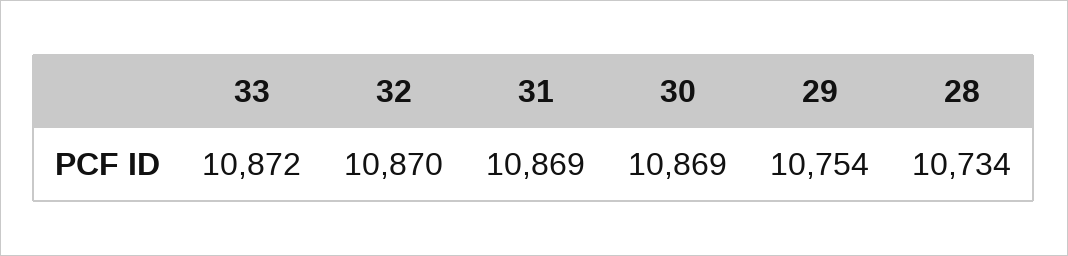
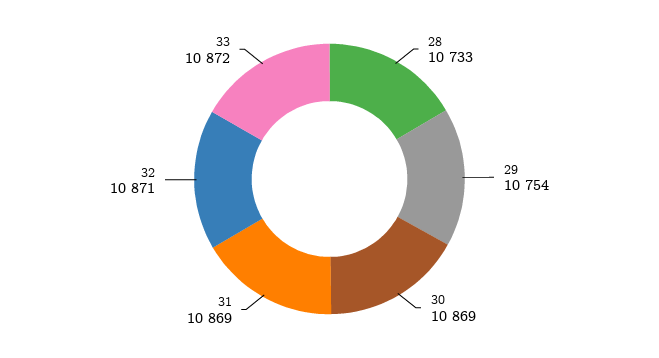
  {
    "33": 10872,
-   "32": 10870,
+   "32": 10871,
    "31": 10869,
    "30": 10869,
    "29": 10754,
-   "28": 10734
+   "28": 10733
  }

